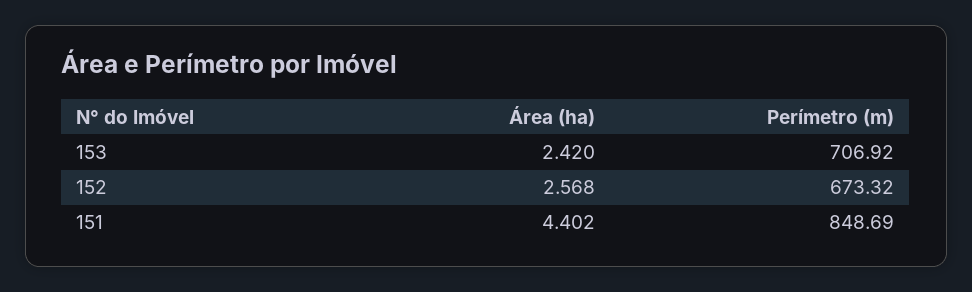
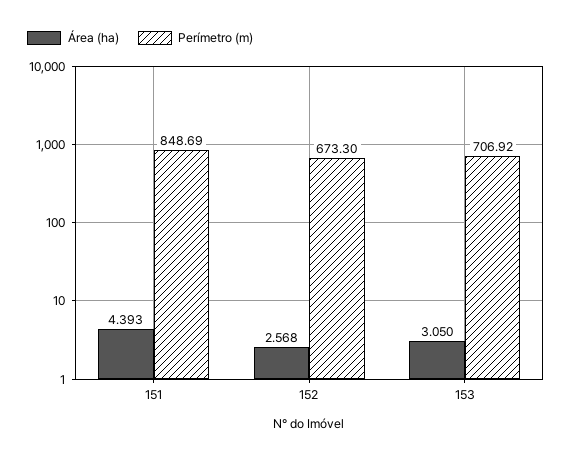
  {
    "Área (ha)": {
-     "153": 2.42,
+     "153": 3.05,
      "152": 2.568,
-     "151": 4.402
+     "151": 4.393
    },
    "Perímetro (m)": {
      "153": 706.92,
-     "152": 673.32,
+     "152": 673.3,
      "151": 848.69
    }
  }

